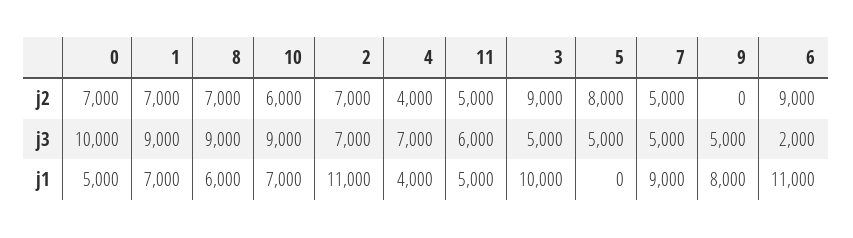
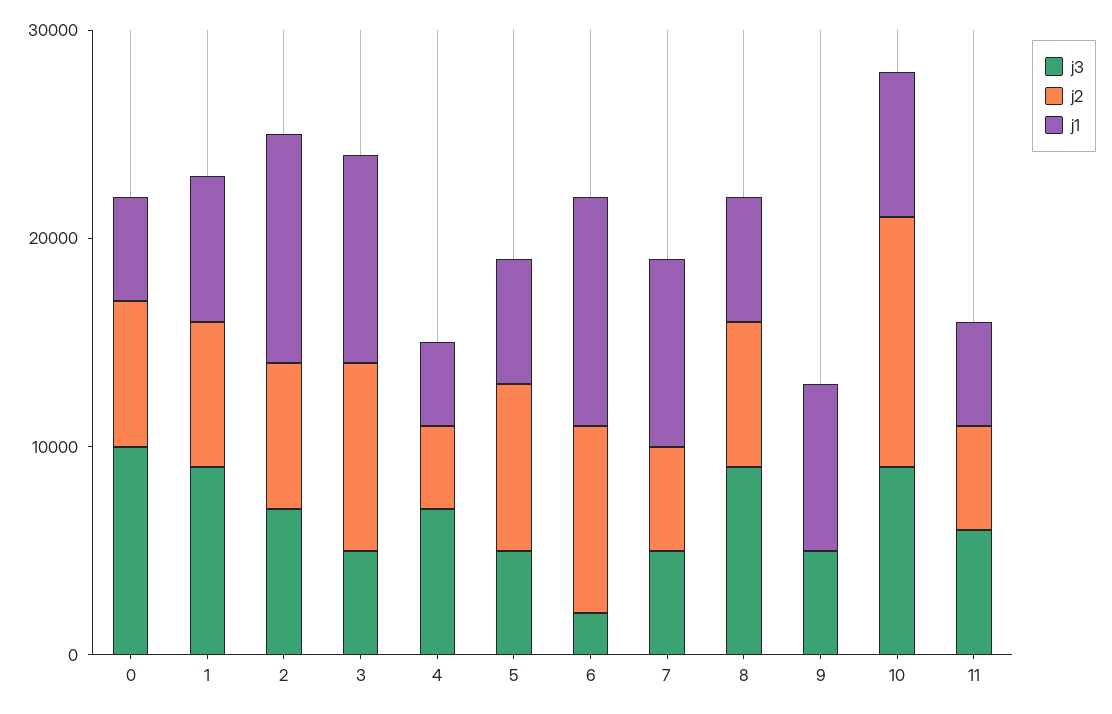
  {
    "j2": {
      "0": 7000,
      "1": 7000,
      "8": 7000,
-     "10": 6000,
+     "10": 12000,
      "2": 7000,
      "4": 4000,
      "11": 5000,
      "3": 9000,
      "5": 8000,
      "7": 5000,
      "9": 0,
      "6": 9000
    },
    "j3": {
      "0": 10000,
      "1": 9000,
      "8": 9000,
      "10": 9000,
      "2": 7000,
      "4": 7000,
      "11": 6000,
      "3": 5000,
      "5": 5000,
      "7": 5000,
      "9": 5000,
      "6": 2000
    },
    "j1": {
      "0": 5000,
      "1": 7000,
      "8": 6000,
      "10": 7000,
      "2": 11000,
      "4": 4000,
      "11": 5000,
      "3": 10000,
-     "5": 0,
+     "5": 6000,
      "7": 9000,
      "9": 8000,
      "6": 11000
    }
  }

